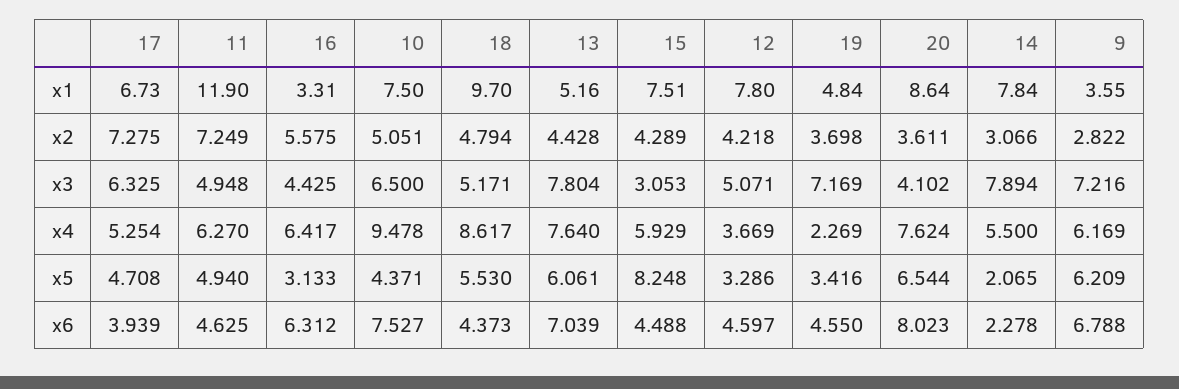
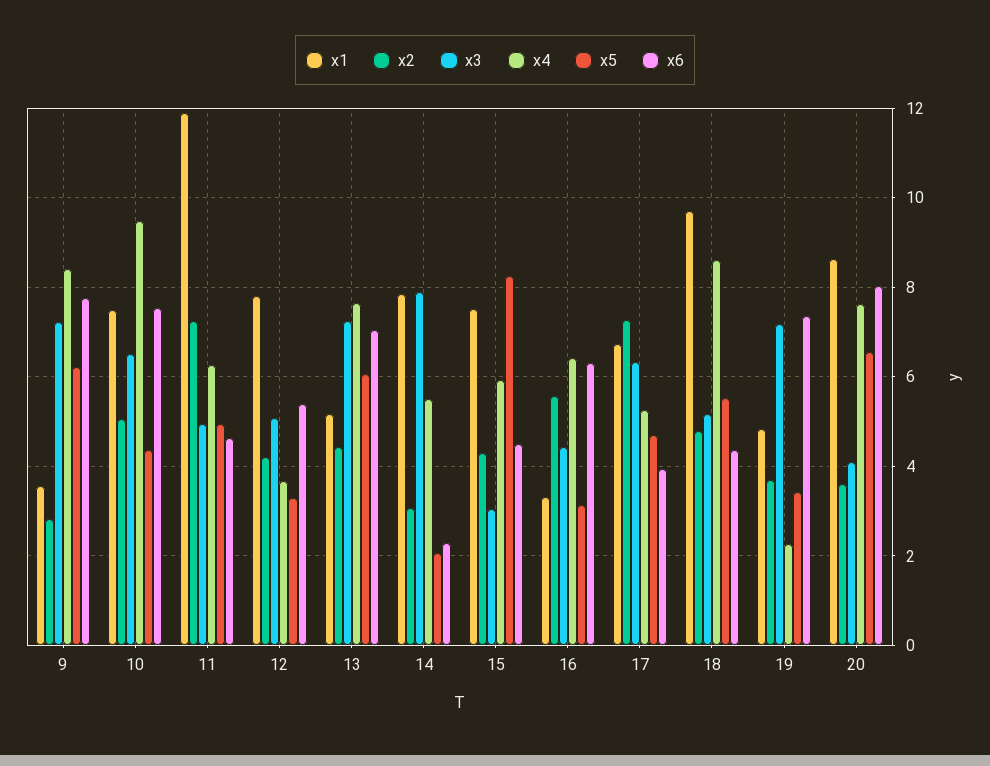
  {
    "x1": {
      "17": 6.73,
      "11": 11.9,
      "16": 3.31,
      "10": 7.5,
      "18": 9.7,
      "13": 5.16,
      "15": 7.51,
      "12": 7.8,
      "19": 4.84,
      "20": 8.64,
      "14": 7.84,
      "9": 3.55
    },
    "x2": {
      "17": 7.275,
      "11": 7.249,
      "16": 5.575,
      "10": 5.051,
      "18": 4.794,
      "13": 4.428,
      "15": 4.289,
      "12": 4.218,
      "19": 3.698,
      "20": 3.611,
      "14": 3.066,
      "9": 2.822
    },
    "x3": {
      "17": 6.325,
      "11": 4.948,
      "16": 4.425,
      "10": 6.5,
      "18": 5.171,
-     "13": 7.804,
+     "13": 7.2,
      "15": 3.053,
      "12": 5.071,
      "19": 7.169,
      "20": 4.102,
      "14": 7.894,
      "9": 7.216
    },
    "x4": {
      "17": 5.254,
      "11": 6.27,
      "16": 6.417,
      "10": 9.478,
      "18": 8.617,
      "13": 7.64,
      "15": 5.929,
      "12": 3.669,
      "19": 2.269,
      "20": 7.624,
      "14": 5.5,
-     "9": 6.169
+     "9": 8.4
    },
    "x5": {
      "17": 4.708,
      "11": 4.94,
      "16": 3.133,
      "10": 4.371,
      "18": 5.53,
      "13": 6.061,
      "15": 8.248,
      "12": 3.286,
      "19": 3.416,
      "20": 6.544,
      "14": 2.065,
      "9": 6.209
    },
    "x6": {
      "17": 3.939,
      "11": 4.625,
      "16": 6.312,
      "10": 7.527,
      "18": 4.373,
      "13": 7.039,
      "15": 4.488,
-     "12": 4.597,
+     "12": 5.4,
-     "19": 4.55,
+     "19": 7.4,
      "20": 8.023,
      "14": 2.278,
-     "9": 6.788
+     "9": 7.8
    }
  }

